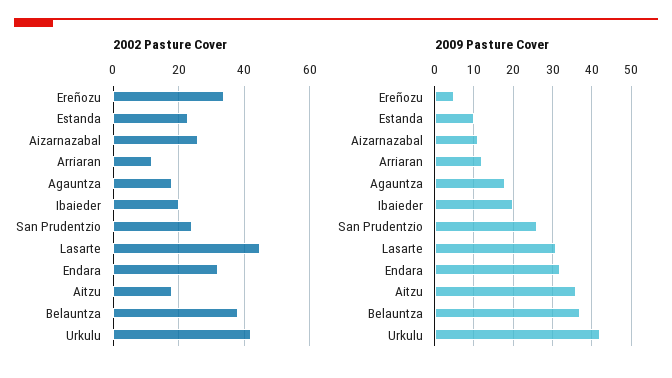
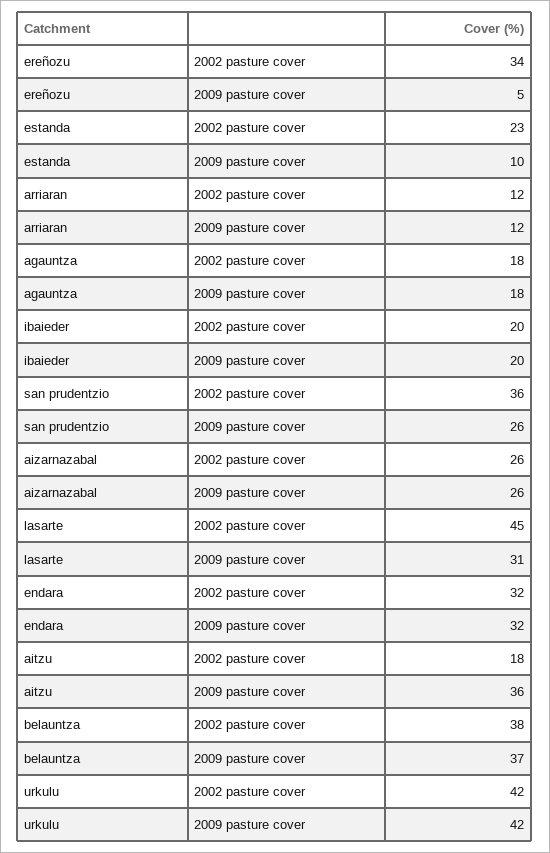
  {
    "2002 Pasture Cover": {
      "Ereñozu": 34,
      "Estanda": 23,
      "Aizarnazabal": 26,
      "Arriaran": 12,
      "Agauntza": 18,
      "Ibaieder": 20,
-     "San Prudentzio": 25,
+     "San Prudentzio": 36,
      "Lasarte": 45,
      "Endara": 32,
      "Aitzu": 18,
      "Belauntza": 38,
      "Urkulu": 42
    },
    "2009 Pasture Cover": {
      "Ereñozu": 5,
      "Estanda": 10,
-     "Aizarnazabal": 10,
+     "Aizarnazabal": 26,
      "Arriaran": 12,
      "Agauntza": 18,
      "Ibaieder": 20,
      "San Prudentzio": 26,
      "Lasarte": 31,
      "Endara": 32,
      "Aitzu": 36,
      "Belauntza": 37,
      "Urkulu": 42
    }
  }

